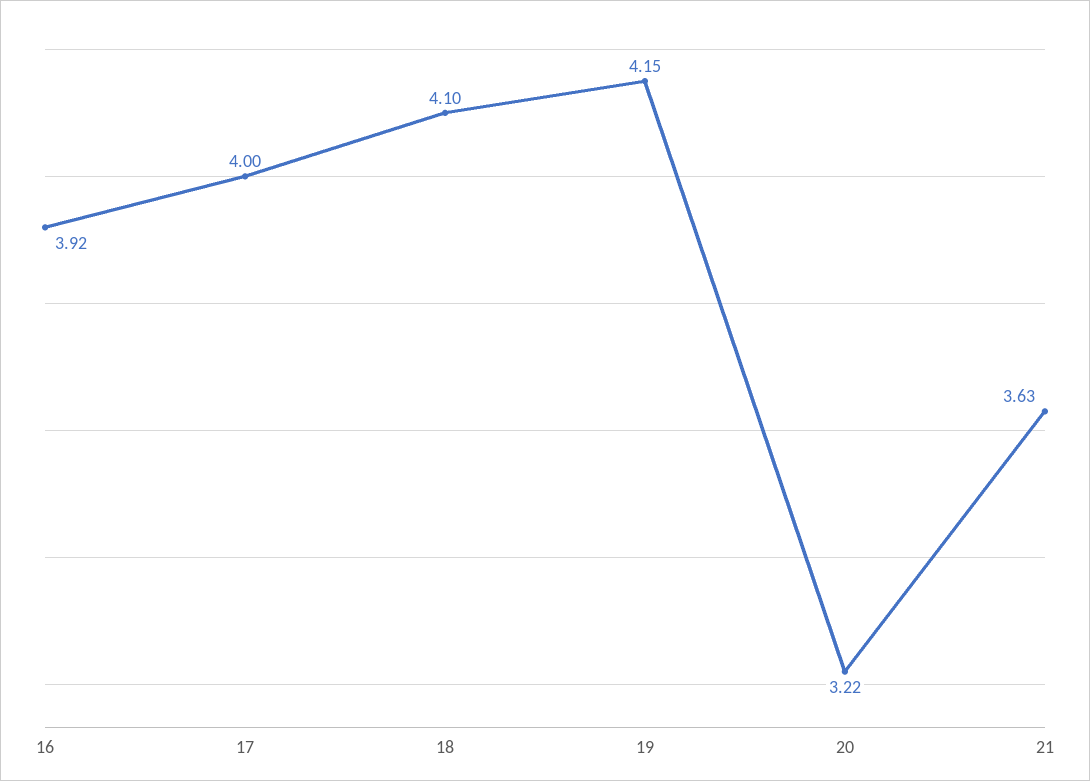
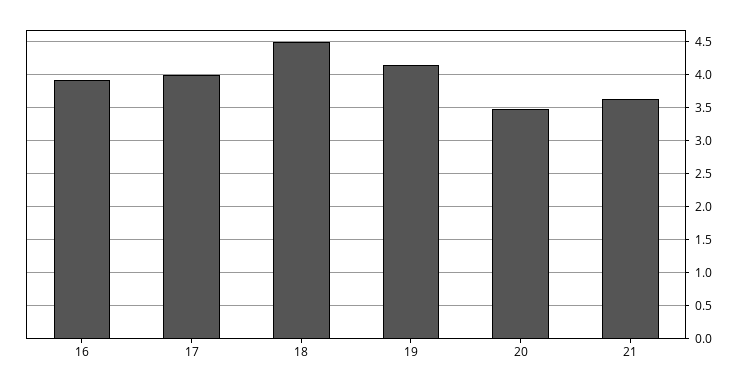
  {
    "16": 3.92,
    "17": 4,
-   "18": 4.1,
+   "18": 4.5,
    "19": 4.15,
-   "20": 3.22,
+   "20": 3.5,
    "21": 3.63
  }

